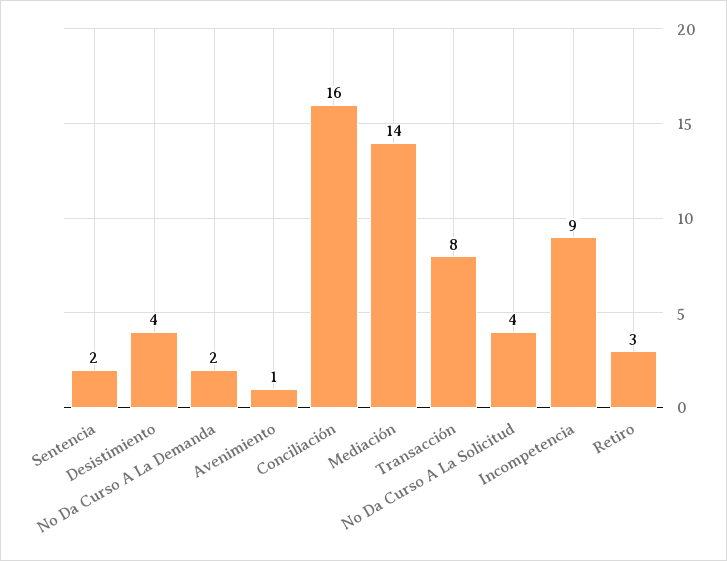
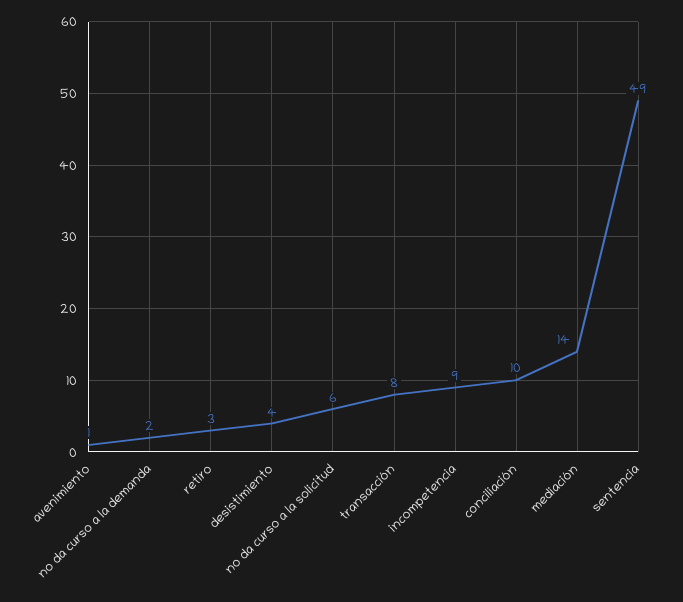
  {
-   "Sentencia": 2,
+   "Sentencia": 49,
    "Desistimiento": 4,
    "No Da Curso A La Demanda": 2,
    "Avenimiento": 1,
-   "Conciliación": 16,
+   "Conciliación": 10,
    "Mediación": 14,
    "Transacción": 8,
-   "No Da Curso A La Solicitud": 4,
+   "No Da Curso A La Solicitud": 6,
    "Incompetencia": 9,
    "Retiro": 3
  }

